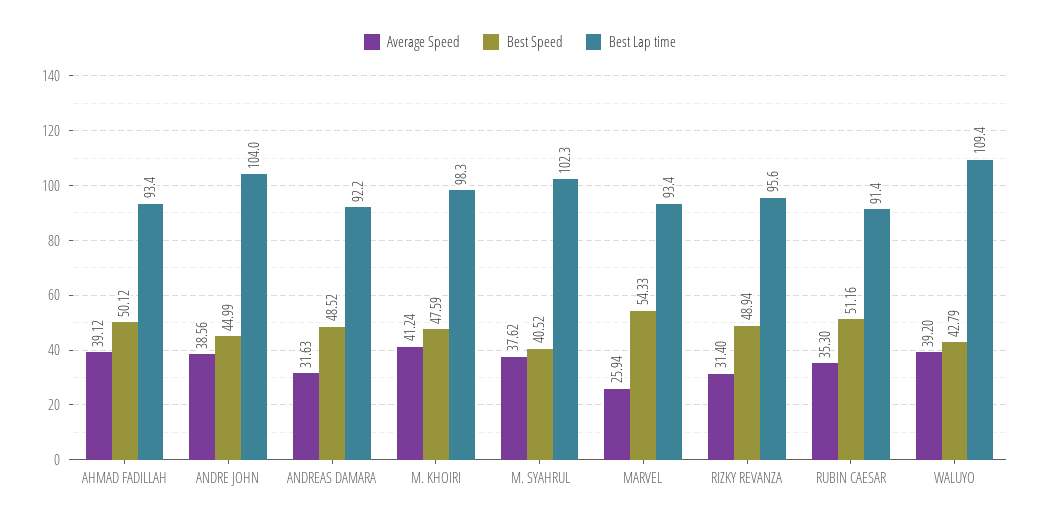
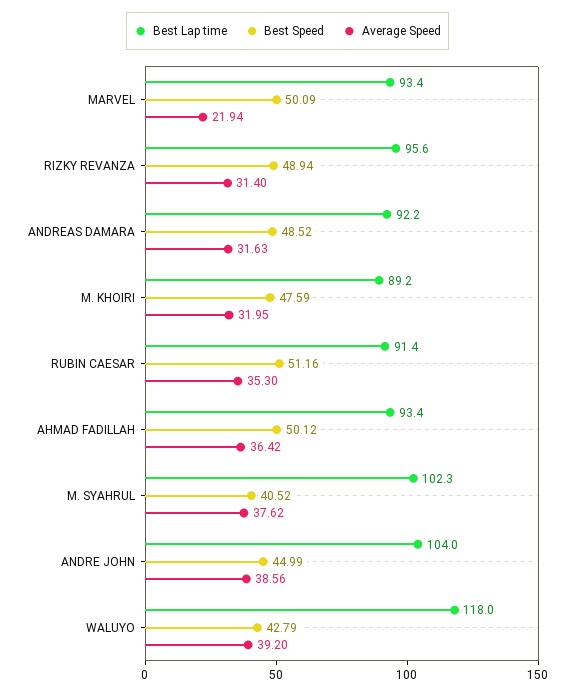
  {
    "Average Speed": {
-     "AHMAD FADILLAH": 39.12,
+     "AHMAD FADILLAH": 36.42,
      "ANDRE JOHN": 38.56,
      "ANDREAS DAMARA": 31.63,
-     "M. KHOIRI": 41.24,
+     "M. KHOIRI": 31.95,
      "M. SYAHRUL": 37.62,
-     "MARVEL": 25.94,
+     "MARVEL": 21.94,
      "RIZKY REVANZA": 31.4,
      "RUBIN CAESAR": 35.3,
      "WALUYO": 39.2
    },
    "Best Speed": {
      "AHMAD FADILLAH": 50.12,
      "ANDRE JOHN": 44.99,
      "ANDREAS DAMARA": 48.52,
      "M. KHOIRI": 47.59,
      "M. SYAHRUL": 40.52,
-     "MARVEL": 54.33,
+     "MARVEL": 50.09,
      "RIZKY REVANZA": 48.94,
      "RUBIN CAESAR": 51.16,
      "WALUYO": 42.79
    },
    "Best Lap time": {
      "AHMAD FADILLAH": 93.4,
      "ANDRE JOHN": 104,
      "ANDREAS DAMARA": 92.2,
-     "M. KHOIRI": 98.3,
+     "M. KHOIRI": 89.2,
      "M. SYAHRUL": 102.3,
      "MARVEL": 93.4,
      "RIZKY REVANZA": 95.6,
      "RUBIN CAESAR": 91.4,
-     "WALUYO": 109.4
+     "WALUYO": 118
    }
  }

